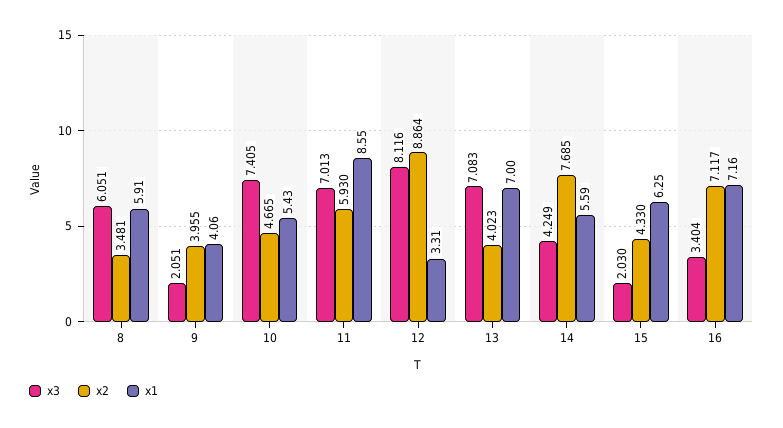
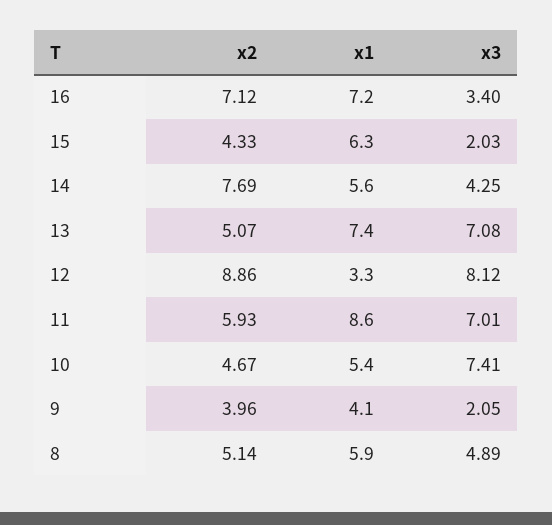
  {
    "x3": {
-     "8": 6.051,
+     "8": 4.89,
      "9": 2.051,
      "10": 7.405,
      "11": 7.013,
      "12": 8.116,
      "13": 7.083,
      "14": 4.249,
      "15": 2.03,
      "16": 3.404
    },
    "x2": {
-     "8": 3.481,
+     "8": 5.14,
      "9": 3.955,
      "10": 4.665,
      "11": 5.93,
      "12": 8.864,
-     "13": 4.023,
+     "13": 5.07,
      "14": 7.685,
      "15": 4.33,
      "16": 7.117
    },
    "x1": {
      "8": 5.91,
      "9": 4.06,
      "10": 5.43,
      "11": 8.55,
      "12": 3.31,
-     "13": 7,
+     "13": 7.4,
      "14": 5.59,
      "15": 6.25,
      "16": 7.16
    }
  }

